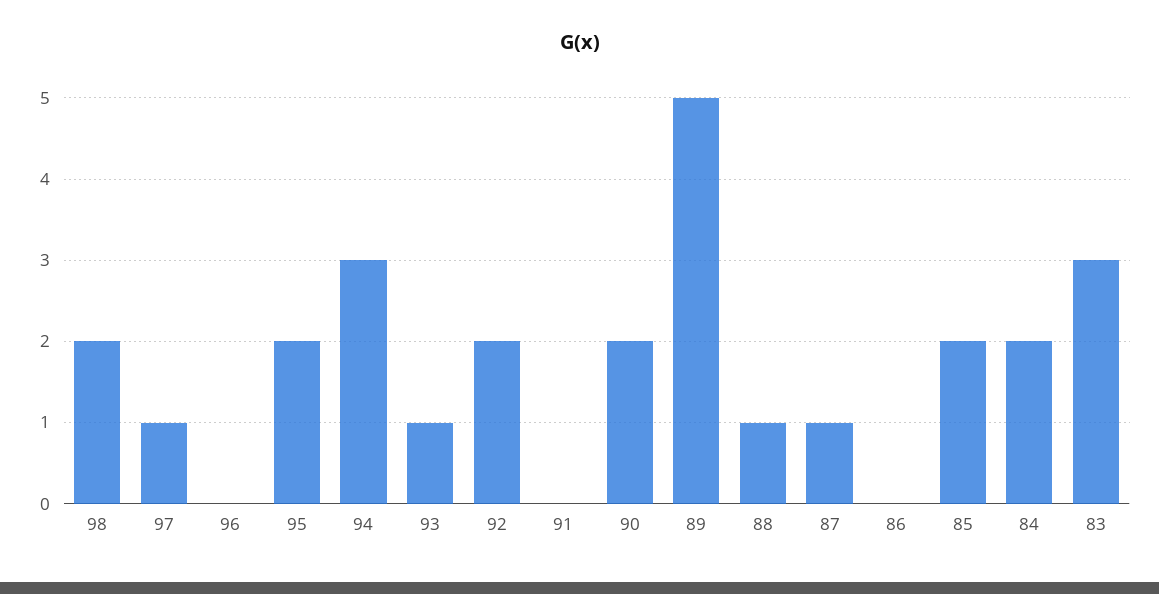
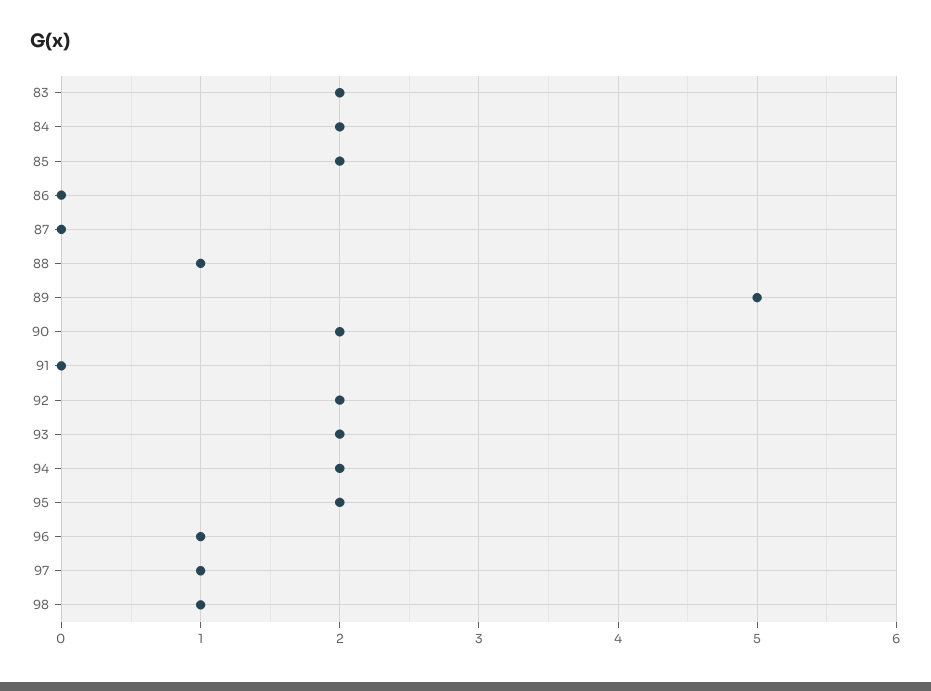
  {
-   "98": 2,
+   "98": 1,
    "97": 1,
-   "96": 0,
+   "96": 1,
    "95": 2,
-   "94": 3,
+   "94": 2,
-   "93": 1,
+   "93": 2,
    "92": 2,
    "91": 0,
    "90": 2,
    "89": 5,
    "88": 1,
-   "87": 1,
+   "87": 0,
    "86": 0,
    "85": 2,
    "84": 2,
-   "83": 3
+   "83": 2
  }

